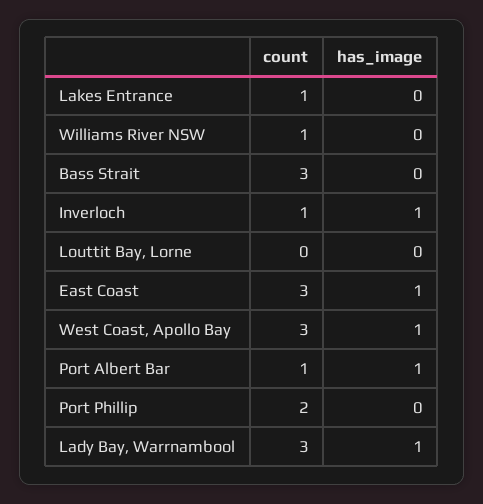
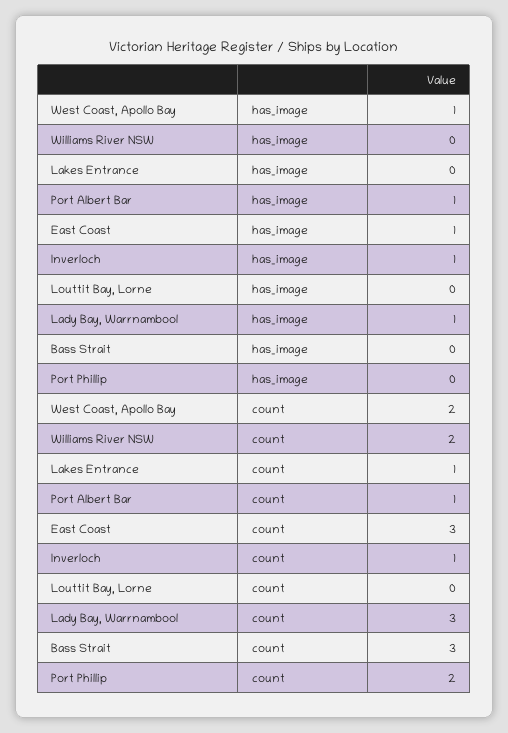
  {
    "count": {
      "Lakes Entrance": 1,
-     "Williams River NSW": 1,
+     "Williams River NSW": 2,
      "Bass Strait": 3,
      "Inverloch": 1,
      "Louttit Bay, Lorne": 0,
      "East Coast": 3,
-     "West Coast, Apollo Bay": 3,
+     "West Coast, Apollo Bay": 2,
      "Port Albert Bar": 1,
      "Port Phillip": 2,
      "Lady Bay, Warrnambool": 3
    },
    "has_image": {
      "Lakes Entrance": 0,
      "Williams River NSW": 0,
      "Bass Strait": 0,
      "Inverloch": 1,
      "Louttit Bay, Lorne": 0,
      "East Coast": 1,
      "West Coast, Apollo Bay": 1,
      "Port Albert Bar": 1,
      "Port Phillip": 0,
      "Lady Bay, Warrnambool": 1
    }
  }

